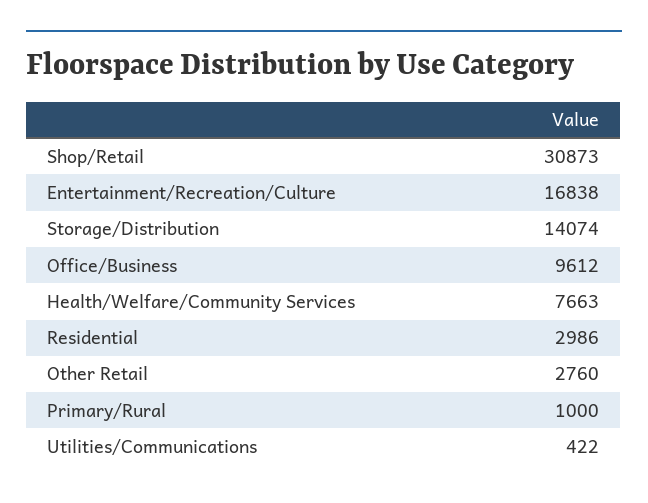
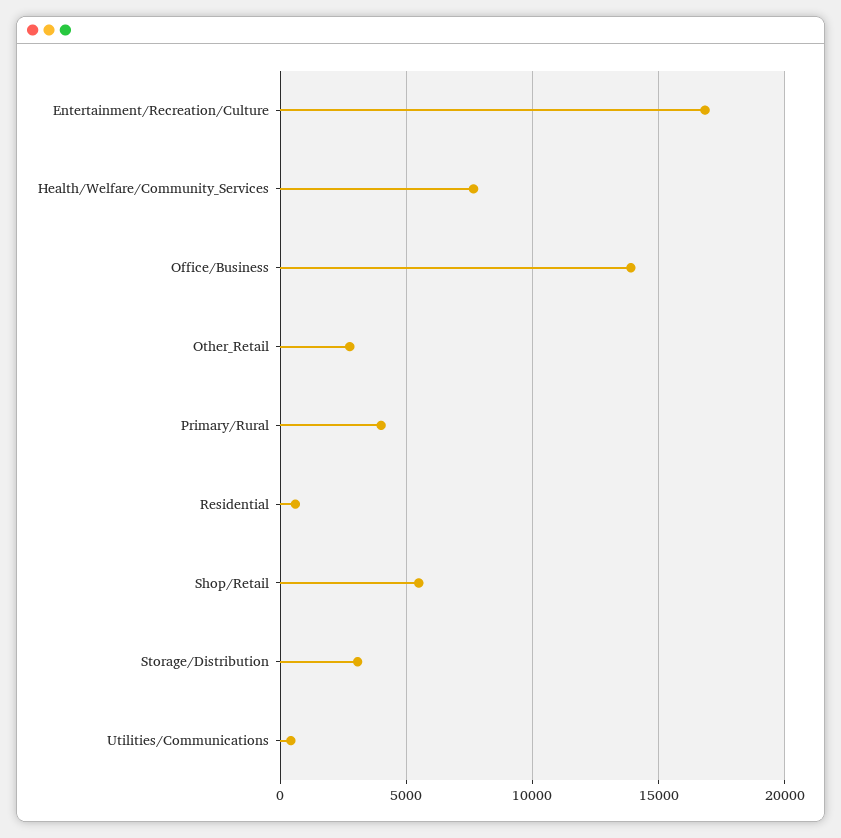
  {
-   "Shop/Retail": 30873,
+   "Shop/Retail": 5500,
    "Entertainment/Recreation/Culture": 16838,
-   "Storage/Distribution": 14074,
+   "Storage/Distribution": 3000,
-   "Office/Business": 9612,
+   "Office/Business": 14000,
    "Health/Welfare/Community Services": 7663,
-   "Residential": 2986,
+   "Residential": 500,
    "Other Retail": 2760,
-   "Primary/Rural": 1000,
+   "Primary/Rural": 4000,
    "Utilities/Communications": 422
  }

